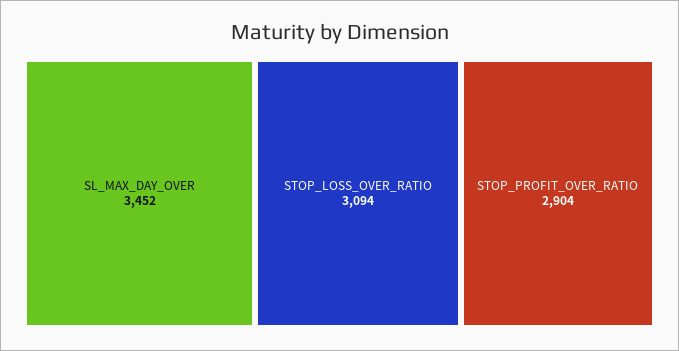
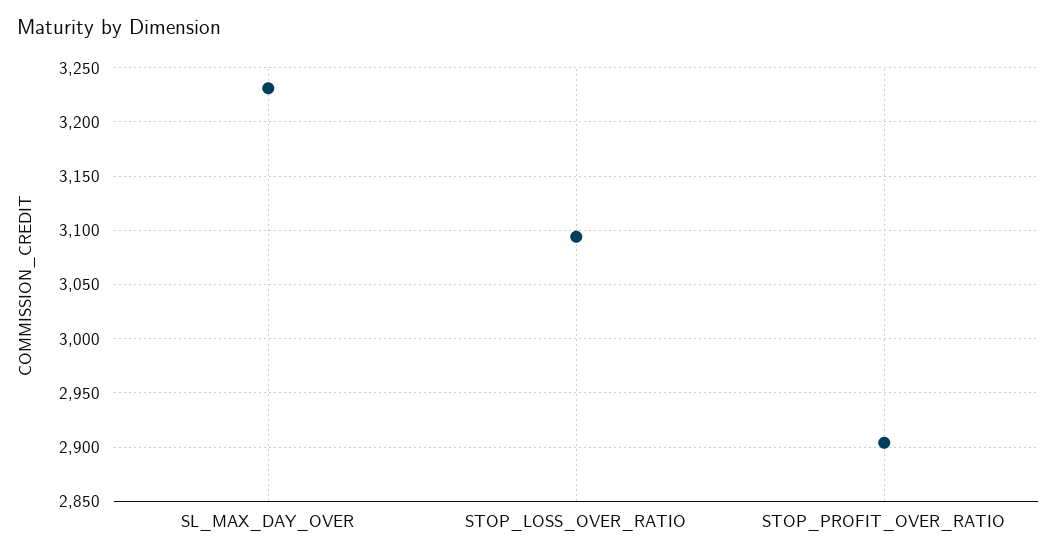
  {
-   "SL_MAX_DAY_OVER": 3452,
+   "SL_MAX_DAY_OVER": 3230,
    "STOP_LOSS_OVER_RATIO": 3094,
    "STOP_PROFIT_OVER_RATIO": 2904
  }

